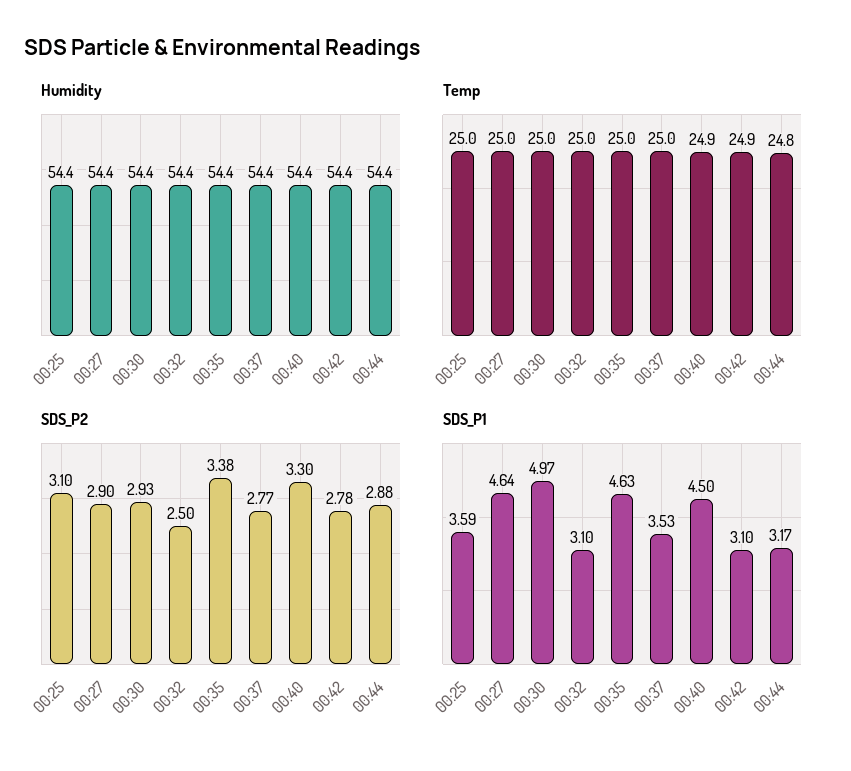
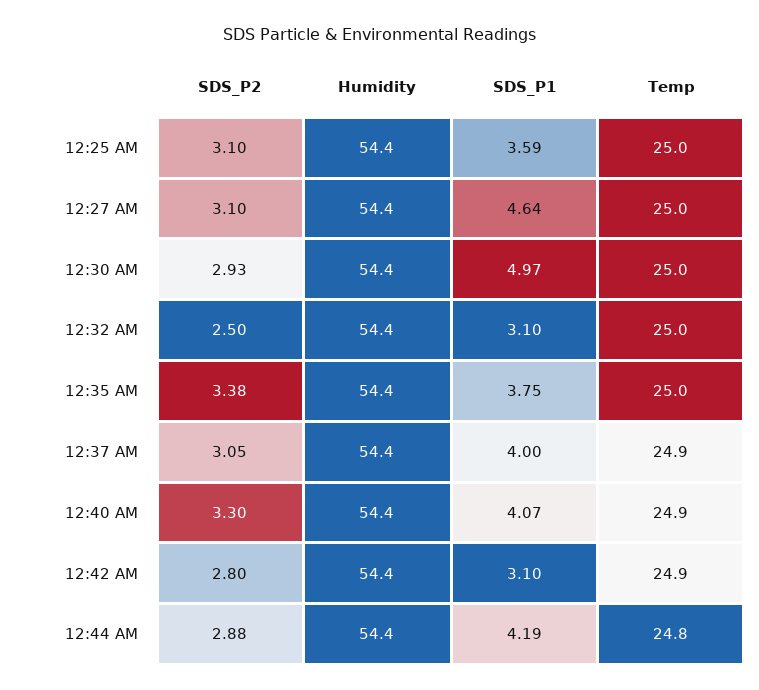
  {
    "Humidity": {
      "00:25": 54.4,
      "00:27": 54.4,
      "00:30": 54.4,
      "00:32": 54.4,
      "00:35": 54.4,
      "00:37": 54.4,
      "00:40": 54.4,
      "00:42": 54.4,
      "00:44": 54.4
    },
    "Temp": {
      "00:25": 25,
      "00:27": 25,
      "00:30": 25,
      "00:32": 25,
      "00:35": 25,
-     "00:37": 25,
+     "00:37": 24.9,
      "00:40": 24.9,
      "00:42": 24.9,
      "00:44": 24.8
    },
    "SDS_P2": {
      "00:25": 3.1,
-     "00:27": 2.9,
+     "00:27": 3.1,
      "00:30": 2.93,
      "00:32": 2.5,
      "00:35": 3.38,
-     "00:37": 2.77,
+     "00:37": 3.05,
      "00:40": 3.3,
-     "00:42": 2.78,
+     "00:42": 2.8,
      "00:44": 2.88
    },
    "SDS_P1": {
      "00:25": 3.59,
      "00:27": 4.64,
      "00:30": 4.97,
      "00:32": 3.1,
-     "00:35": 4.63,
+     "00:35": 3.75,
-     "00:37": 3.53,
+     "00:37": 4,
-     "00:40": 4.5,
+     "00:40": 4.07,
      "00:42": 3.1,
-     "00:44": 3.17
+     "00:44": 4.19
    }
  }

